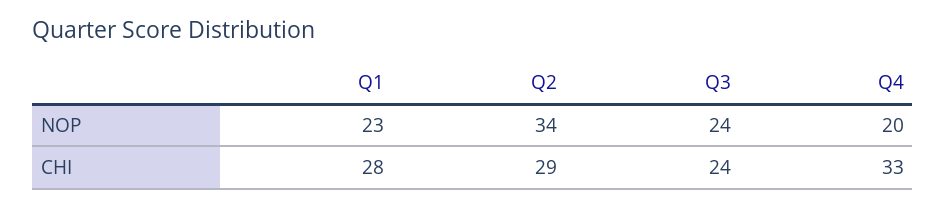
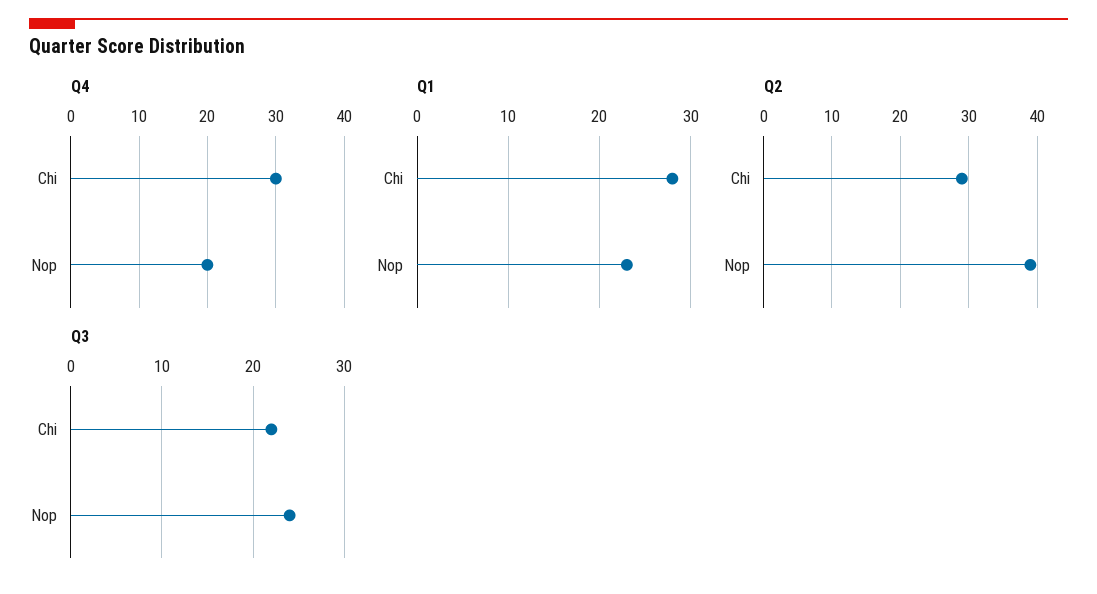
  {
    "Q1": {
      "NOP": 23,
      "CHI": 28
    },
    "Q2": {
-     "NOP": 34,
+     "NOP": 39,
      "CHI": 29
    },
    "Q3": {
      "NOP": 24,
-     "CHI": 24
+     "CHI": 22
    },
    "Q4": {
      "NOP": 20,
-     "CHI": 33
+     "CHI": 30
    }
  }

